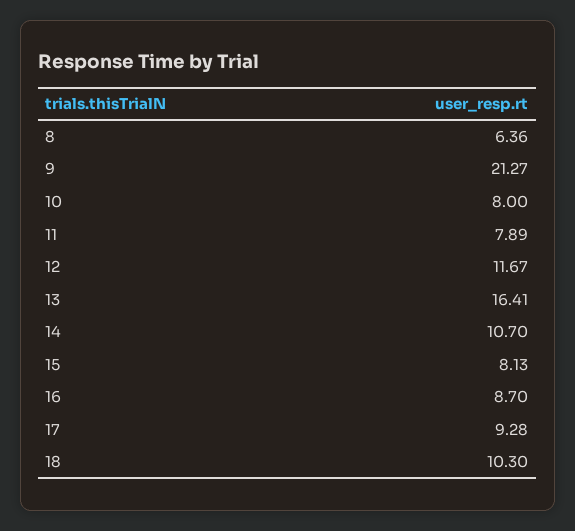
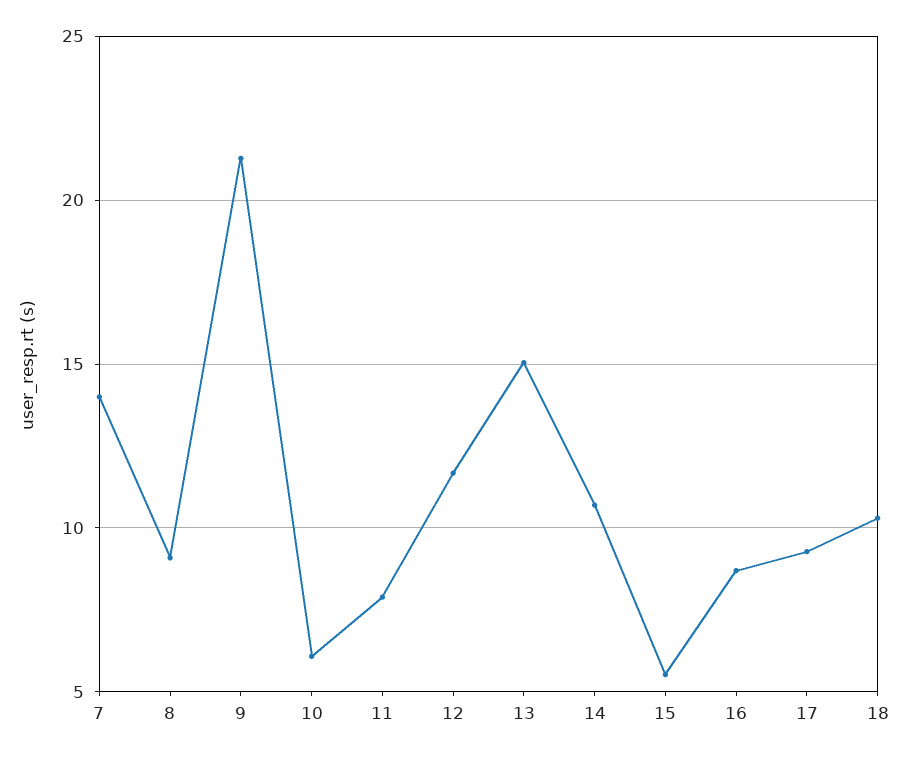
  {
-   "8": 6.36,
+   "8": 9,
    "9": 21.27,
-   "10": 8,
+   "10": 6,
    "11": 7.89,
    "12": 11.67,
-   "13": 16.41,
+   "13": 15,
    "14": 10.7,
-   "15": 8.13,
+   "15": 5.5,
    "16": 8.7,
    "17": 9.28,
-   "18": 10.3
+   "18": 10.3,
+   "7": 14
  }

